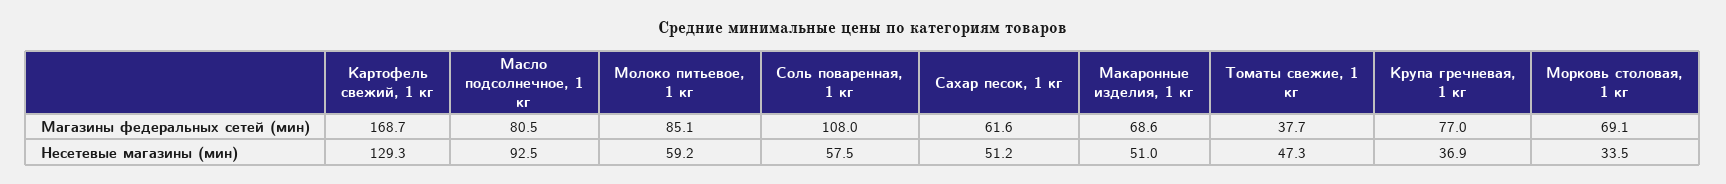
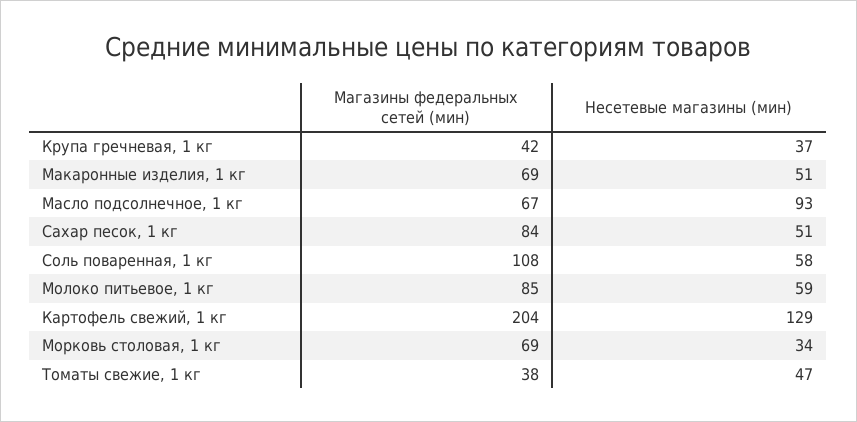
  {
    "Картофель свежий, 1 кг": {
-     "Магазины федеральных сетей (мин)": 168.7,
+     "Магазины федеральных сетей (мин)": 204,
      "Несетевые магазины (мин)": 129.3
    },
    "Масло подсолнечное, 1 кг": {
-     "Магазины федеральных сетей (мин)": 80.5,
+     "Магазины федеральных сетей (мин)": 67,
      "Несетевые магазины (мин)": 92.5
    },
    "Молоко питьевое, 1 кг": {
      "Магазины федеральных сетей (мин)": 85.1,
      "Несетевые магазины (мин)": 59.2
    },
    "Соль поваренная, 1 кг": {
      "Магазины федеральных сетей (мин)": 108,
      "Несетевые магазины (мин)": 57.5
    },
    "Сахар песок, 1 кг": {
-     "Магазины федеральных сетей (мин)": 61.6,
+     "Магазины федеральных сетей (мин)": 84,
      "Несетевые магазины (мин)": 51.2
    },
    "Макаронные изделия, 1 кг": {
      "Магазины федеральных сетей (мин)": 68.6,
      "Несетевые магазины (мин)": 51
    },
    "Томаты свежие, 1 кг": {
      "Магазины федеральных сетей (мин)": 37.7,
      "Несетевые магазины (мин)": 47.3
    },
    "Крупа гречневая, 1 кг": {
-     "Магазины федеральных сетей (мин)": 77,
+     "Магазины федеральных сетей (мин)": 42,
      "Несетевые магазины (мин)": 36.9
    },
    "Морковь столовая, 1 кг": {
      "Магазины федеральных сетей (мин)": 69.1,
      "Несетевые магазины (мин)": 33.5
    }
  }

